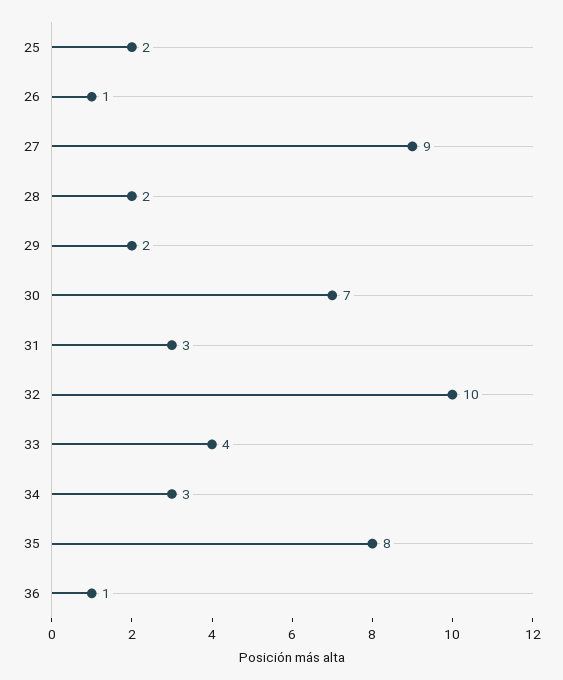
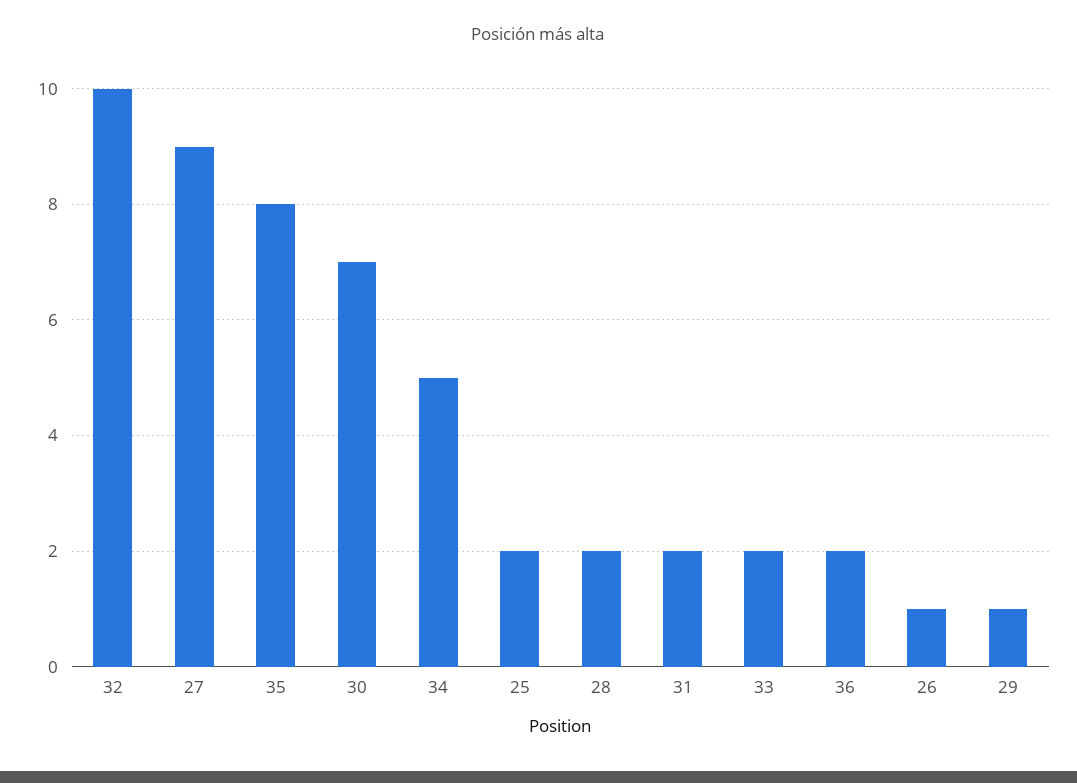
  {
    "25": 2,
    "26": 1,
    "27": 9,
    "28": 2,
-   "29": 2,
+   "29": 1,
    "30": 7,
-   "31": 3,
+   "31": 2,
    "32": 10,
-   "33": 4,
+   "33": 2,
-   "34": 3,
+   "34": 5,
    "35": 8,
-   "36": 1
+   "36": 2
  }

